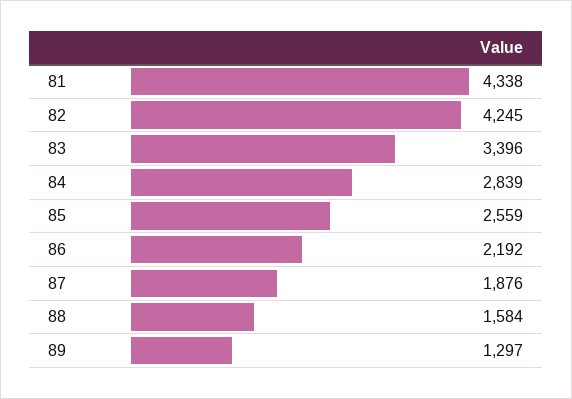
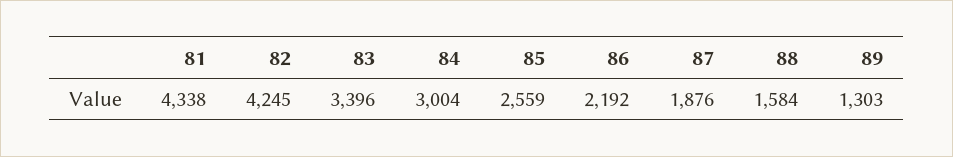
  {
    "81": 4338,
    "82": 4245,
    "83": 3396,
-   "84": 2839,
+   "84": 3004,
    "85": 2559,
    "86": 2192,
    "87": 1876,
    "88": 1584,
-   "89": 1297
+   "89": 1303
  }

